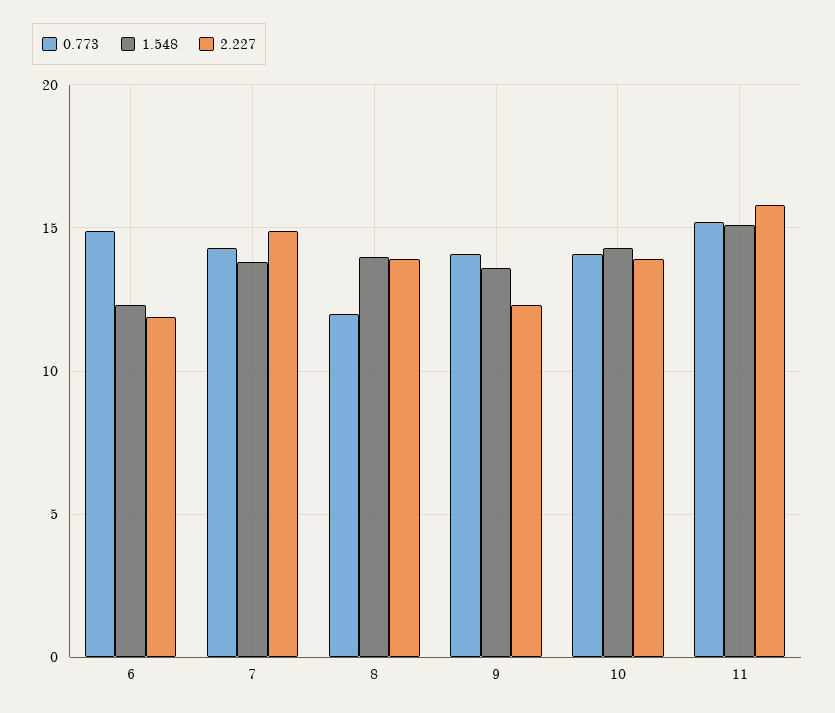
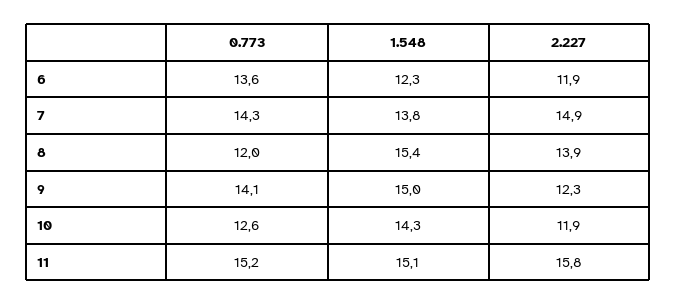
  {
    "0.773": {
-     "6": 15,
+     "6": 13.6,
      "7": 14.3,
      "8": 12,
      "9": 14.1,
-     "10": 14,
+     "10": 12.6,
      "11": 15.2
    },
    "1.548": {
      "6": 12.3,
      "7": 13.8,
-     "8": 14,
+     "8": 15.4,
-     "9": 13.5,
+     "9": 15,
      "10": 14.3,
      "11": 15.1
    },
    "2.227": {
      "6": 11.9,
      "7": 14.9,
      "8": 13.9,
      "9": 12.3,
-     "10": 14,
+     "10": 11.9,
      "11": 15.8
    }
  }

